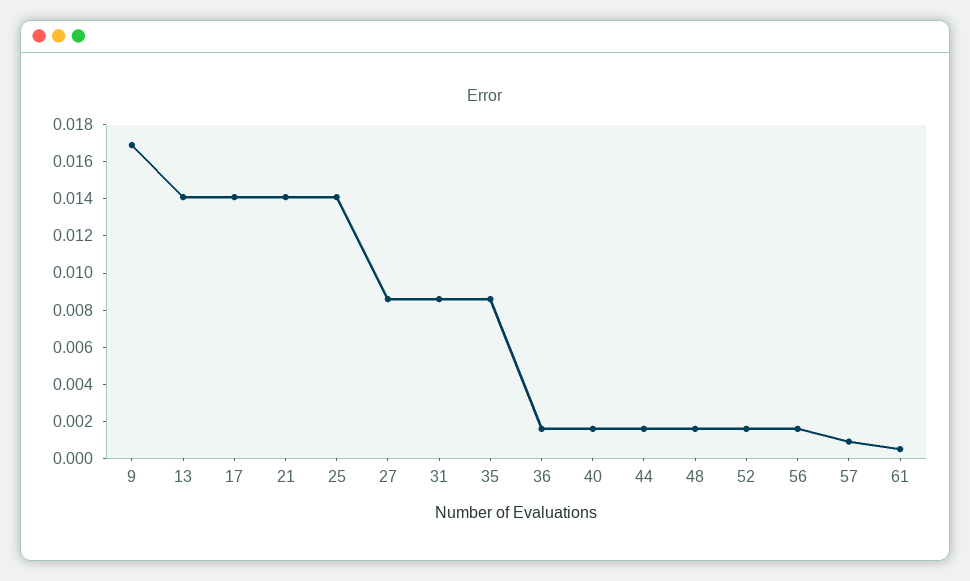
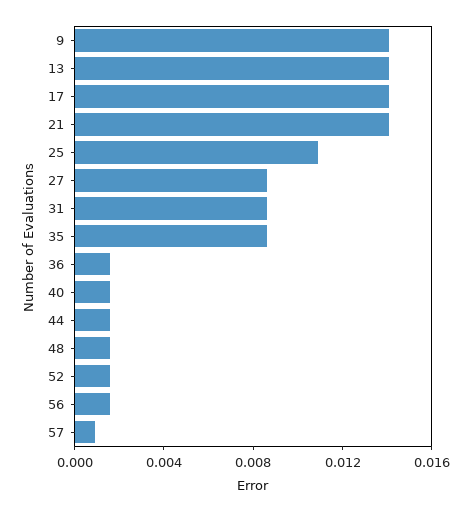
  {
-   "9": 0.017,
+   "9": 0.014,
    "13": 0.014,
    "17": 0.014,
    "21": 0.014,
-   "25": 0.014,
+   "25": 0.011,
    "27": 0.0085,
    "31": 0.0085,
    "35": 0.0085,
    "36": 0.0015,
    "40": 0.0015,
    "44": 0.0015,
    "48": 0.0015,
    "52": 0.0015,
    "56": 0.0015,
-   "57": 0.001,
+   "57": 0.001
-   "61": 0.0005
  }

